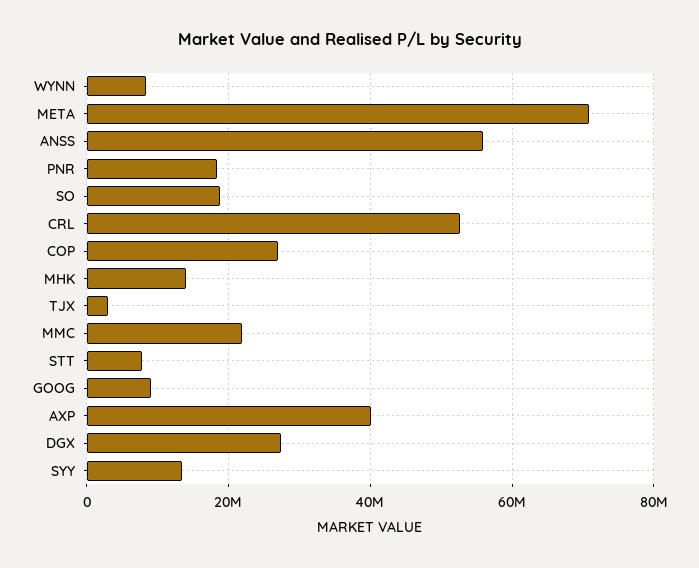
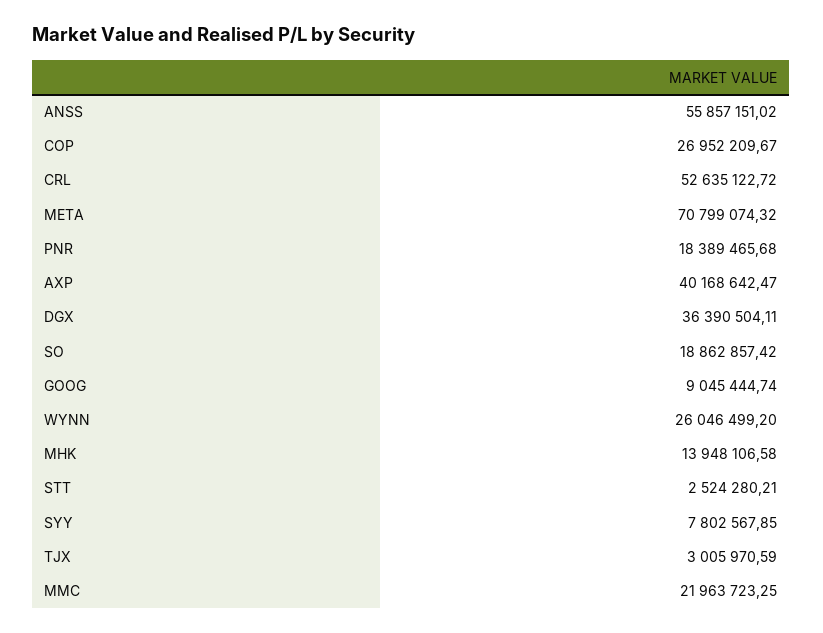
  {
-   "WYNN": 8000000,
+   "WYNN": 26046499.2,
    "META": 70799074.32,
    "ANSS": 55857151.02,
    "PNR": 18389465.68,
    "SO": 18862857.42,
    "CRL": 52635122.72,
    "COP": 26952209.67,
    "MHK": 13948106.58,
    "TJX": 3005970.59,
    "MMC": 21963723.25,
-   "STT": 8000000,
+   "STT": 2524280.21,
    "GOOG": 9045444.74,
    "AXP": 40168642.47,
-   "DGX": 28000000,
+   "DGX": 36390504.11,
-   "SYY": 14000000
+   "SYY": 7802567.85
  }

